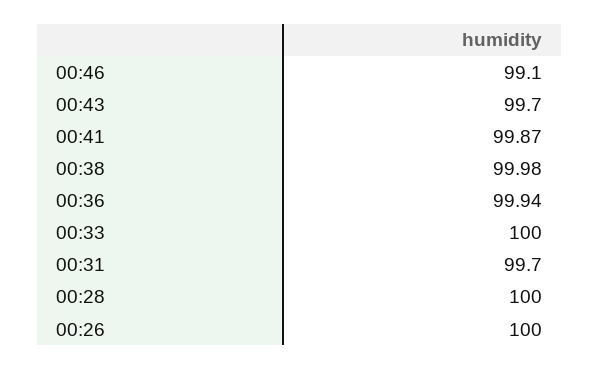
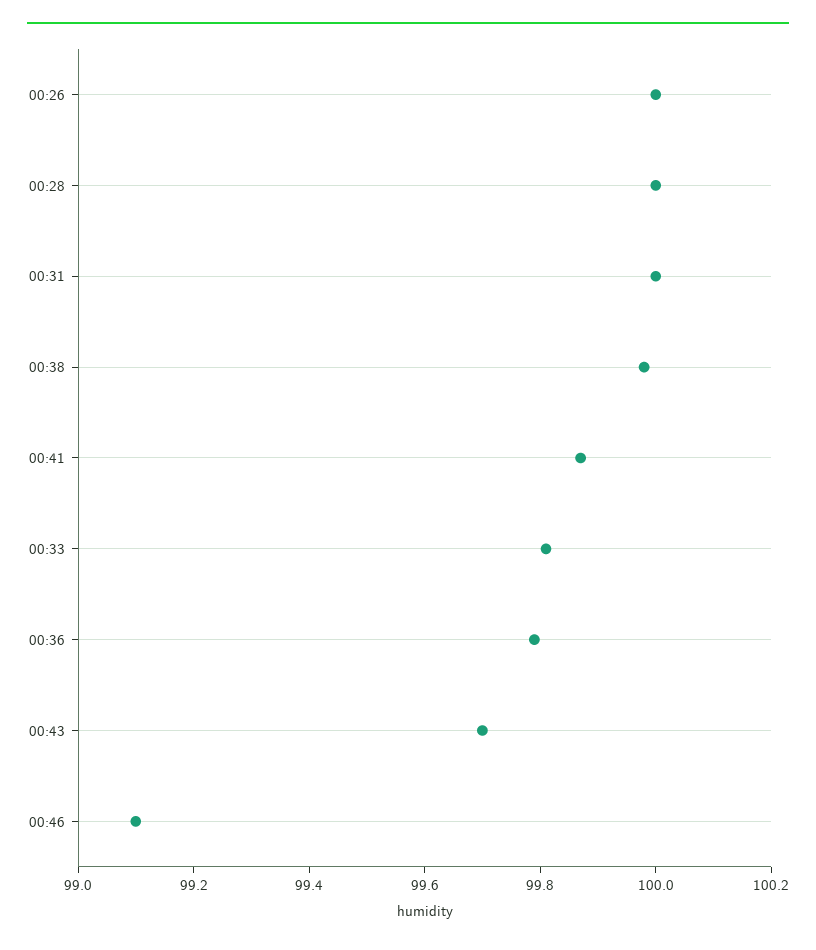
  {
    "00:46": 99.1,
    "00:43": 99.7,
    "00:41": 99.87,
    "00:38": 99.98,
-   "00:36": 99.94,
+   "00:36": 99.8,
-   "00:33": 100,
+   "00:33": 99.8,
-   "00:31": 99.7,
+   "00:31": 100,
    "00:28": 100,
    "00:26": 100
  }

